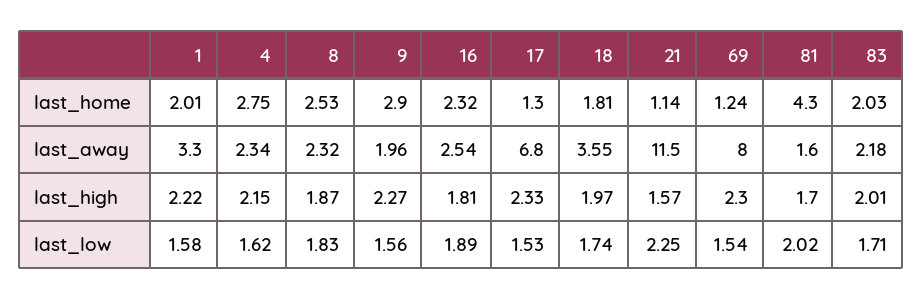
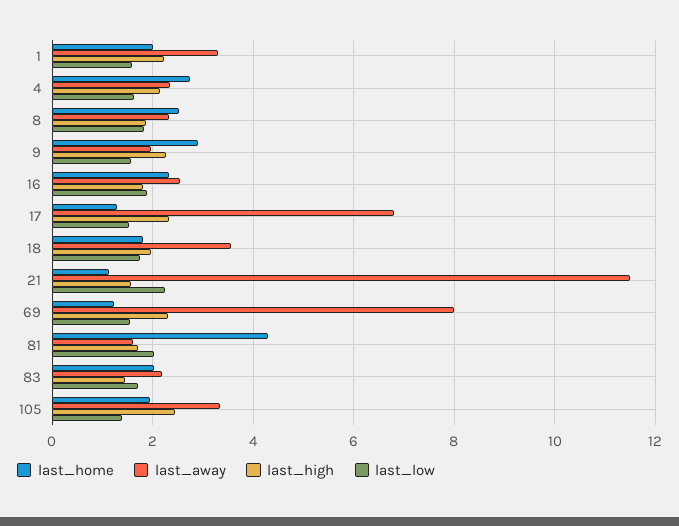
  {
    "last_home": {
      "1": 2.01,
      "4": 2.75,
      "8": 2.53,
      "9": 2.9,
      "16": 2.32,
      "17": 1.3,
      "18": 1.81,
      "21": 1.14,
      "69": 1.24,
      "81": 4.3,
-     "83": 2.03
+     "83": 2.03,
+     "105": 2
    },
    "last_away": {
      "1": 3.3,
      "4": 2.34,
      "8": 2.32,
      "9": 1.96,
      "16": 2.54,
      "17": 6.8,
      "18": 3.55,
      "21": 11.5,
      "69": 8,
      "81": 1.6,
-     "83": 2.18
+     "83": 2.18,
+     "105": 3.4
    },
    "last_high": {
      "1": 2.22,
      "4": 2.15,
      "8": 1.87,
      "9": 2.27,
      "16": 1.81,
      "17": 2.33,
      "18": 1.97,
      "21": 1.57,
      "69": 2.3,
      "81": 1.7,
-     "83": 2.01
+     "83": 1.4,
+     "105": 2.4
    },
    "last_low": {
      "1": 1.58,
      "4": 1.62,
      "8": 1.83,
      "9": 1.56,
      "16": 1.89,
      "17": 1.53,
      "18": 1.74,
      "21": 2.25,
      "69": 1.54,
      "81": 2.02,
-     "83": 1.71
+     "83": 1.71,
+     "105": 1.4
    }
  }

